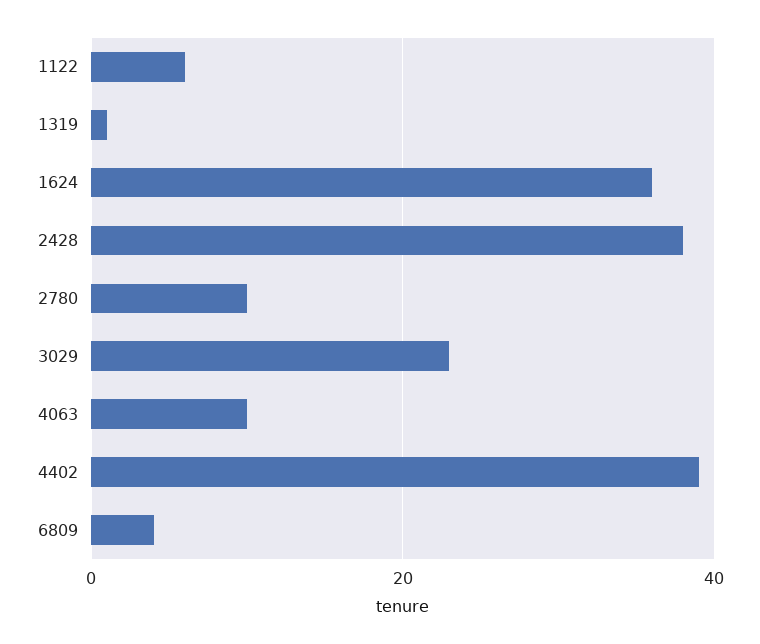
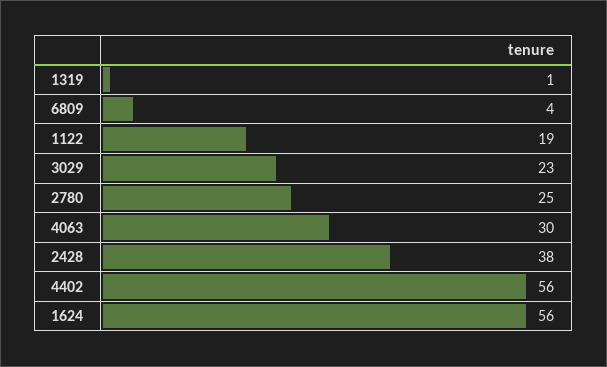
  {
-   "1122": 5,
+   "1122": 19,
    "1319": 1,
-   "1624": 35,
+   "1624": 56,
    "2428": 38,
-   "2780": 10,
+   "2780": 25,
    "3029": 23,
-   "4063": 10,
+   "4063": 30,
-   "4402": 40,
+   "4402": 56,
    "6809": 4
  }

